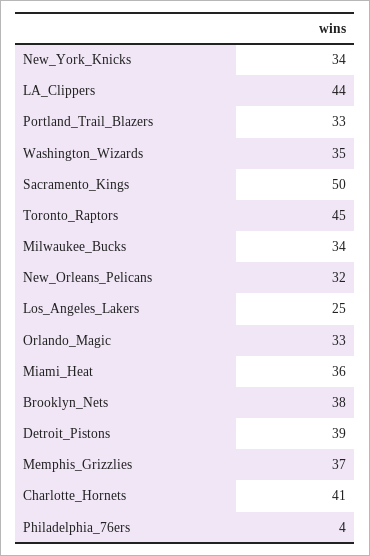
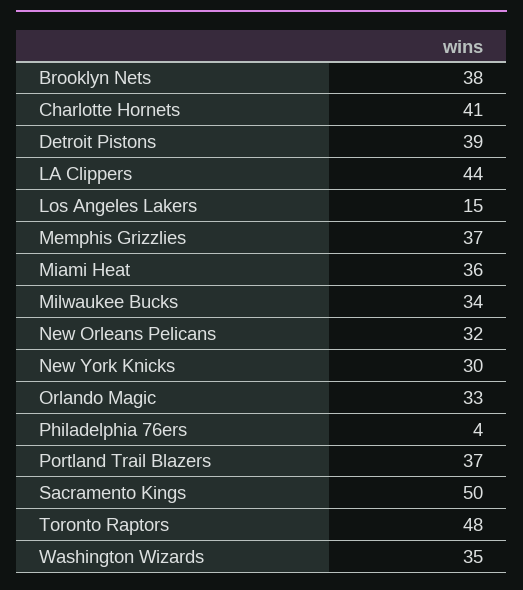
  {
-   "New_York_Knicks": 34,
+   "New_York_Knicks": 30,
    "LA_Clippers": 44,
-   "Portland_Trail_Blazers": 33,
+   "Portland_Trail_Blazers": 37,
    "Washington_Wizards": 35,
    "Sacramento_Kings": 50,
-   "Toronto_Raptors": 45,
+   "Toronto_Raptors": 48,
    "Milwaukee_Bucks": 34,
    "New_Orleans_Pelicans": 32,
-   "Los_Angeles_Lakers": 25,
+   "Los_Angeles_Lakers": 15,
    "Orlando_Magic": 33,
    "Miami_Heat": 36,
    "Brooklyn_Nets": 38,
    "Detroit_Pistons": 39,
    "Memphis_Grizzlies": 37,
    "Charlotte_Hornets": 41,
    "Philadelphia_76ers": 4
  }

